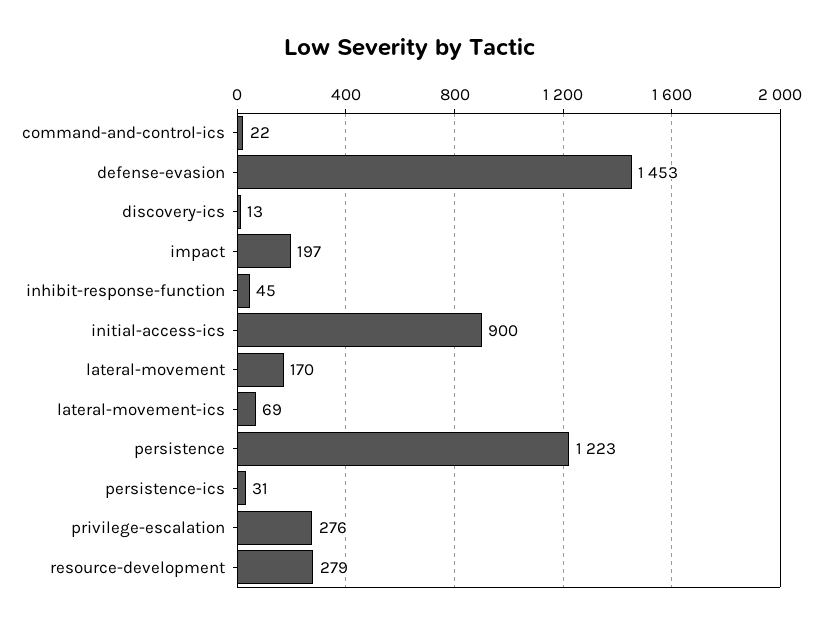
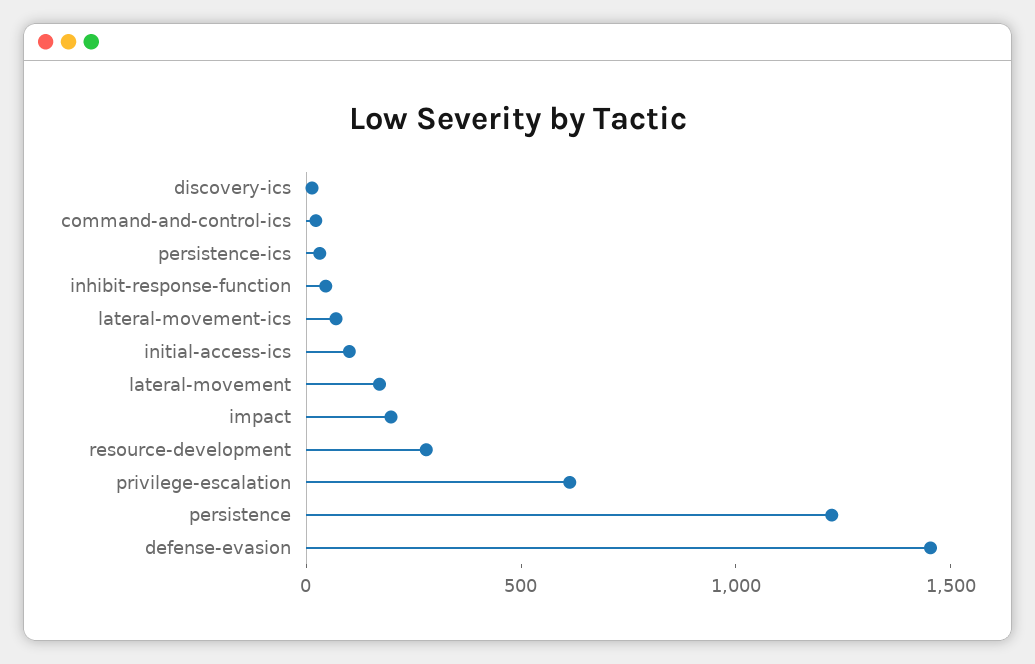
  {
    "command-and-control-ics": 22,
    "defense-evasion": 1453,
    "discovery-ics": 13,
    "impact": 197,
    "inhibit-response-function": 45,
-   "initial-access-ics": 900,
+   "initial-access-ics": 100,
    "lateral-movement": 170,
    "lateral-movement-ics": 69,
    "persistence": 1223,
    "persistence-ics": 31,
-   "privilege-escalation": 276,
+   "privilege-escalation": 600,
    "resource-development": 279
  }

